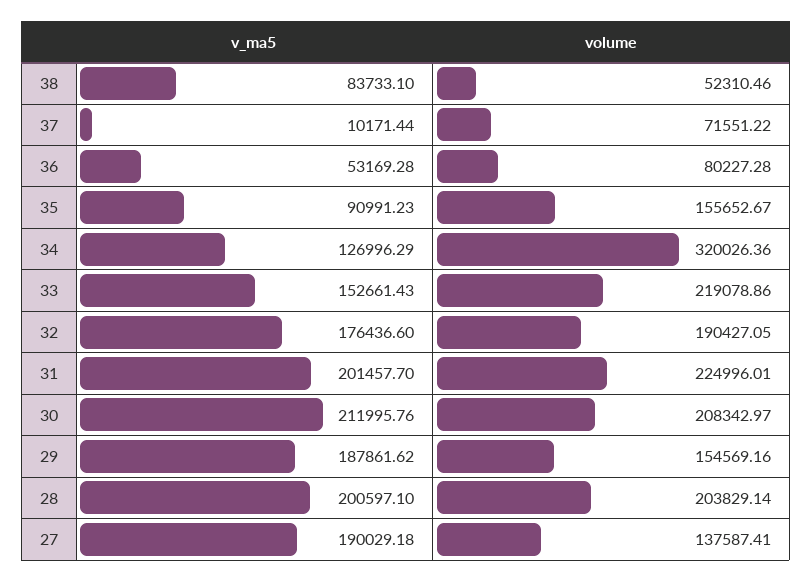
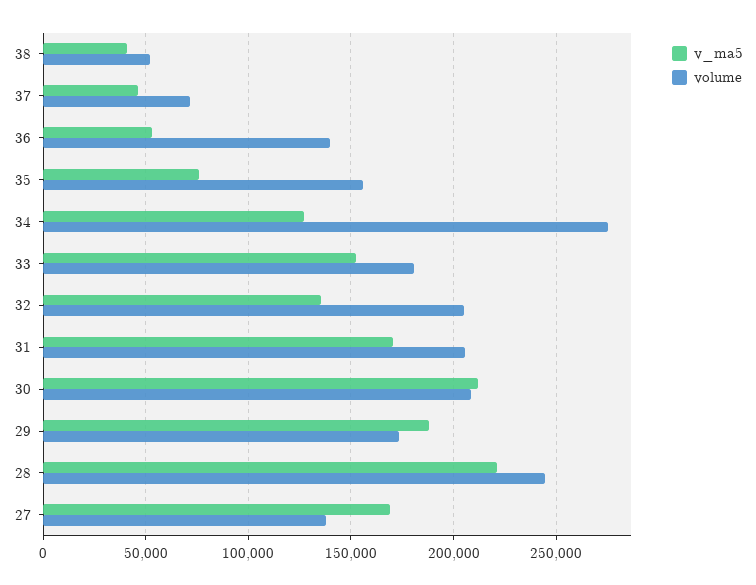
  {
    "v_ma5": {
-     "38": 83733.1,
+     "38": 40000,
-     "37": 10171.44,
+     "37": 45000,
      "36": 53169.28,
-     "35": 90991.23,
+     "35": 75000,
      "34": 126996.29,
      "33": 152661.43,
-     "32": 176436.6,
+     "32": 135000,
-     "31": 201457.7,
+     "31": 170000,
      "30": 211995.76,
      "29": 187861.62,
-     "28": 200597.1,
+     "28": 220000,
-     "27": 190029.18
+     "27": 170000
    },
    "volume": {
      "38": 52310.46,
      "37": 71551.22,
-     "36": 80227.28,
+     "36": 140000,
      "35": 155652.67,
-     "34": 320026.36,
+     "34": 275000,
-     "33": 219078.86,
+     "33": 180000,
-     "32": 190427.05,
+     "32": 205000,
-     "31": 224996.01,
+     "31": 205000,
      "30": 208342.97,
-     "29": 154569.16,
+     "29": 175000,
-     "28": 203829.14,
+     "28": 245000,
      "27": 137587.41
    }
  }

